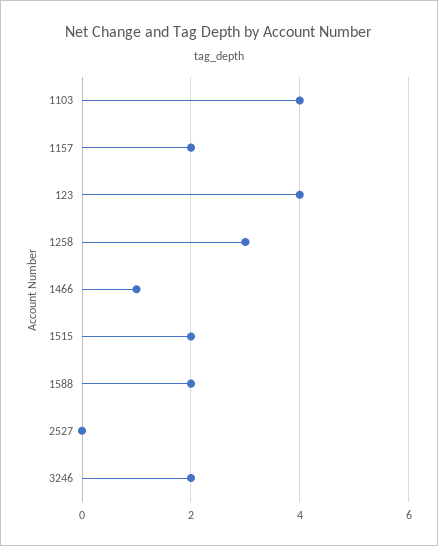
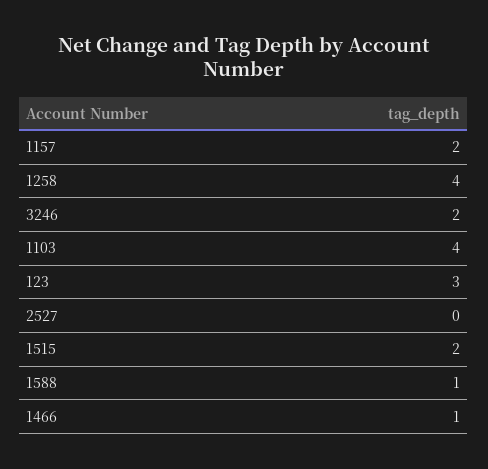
  {
    "1103": 4,
    "1157": 2,
-   "123": 4,
+   "123": 3,
-   "1258": 3,
+   "1258": 4,
    "1466": 1,
    "1515": 2,
-   "1588": 2,
+   "1588": 1,
    "2527": 0,
    "3246": 2
  }

